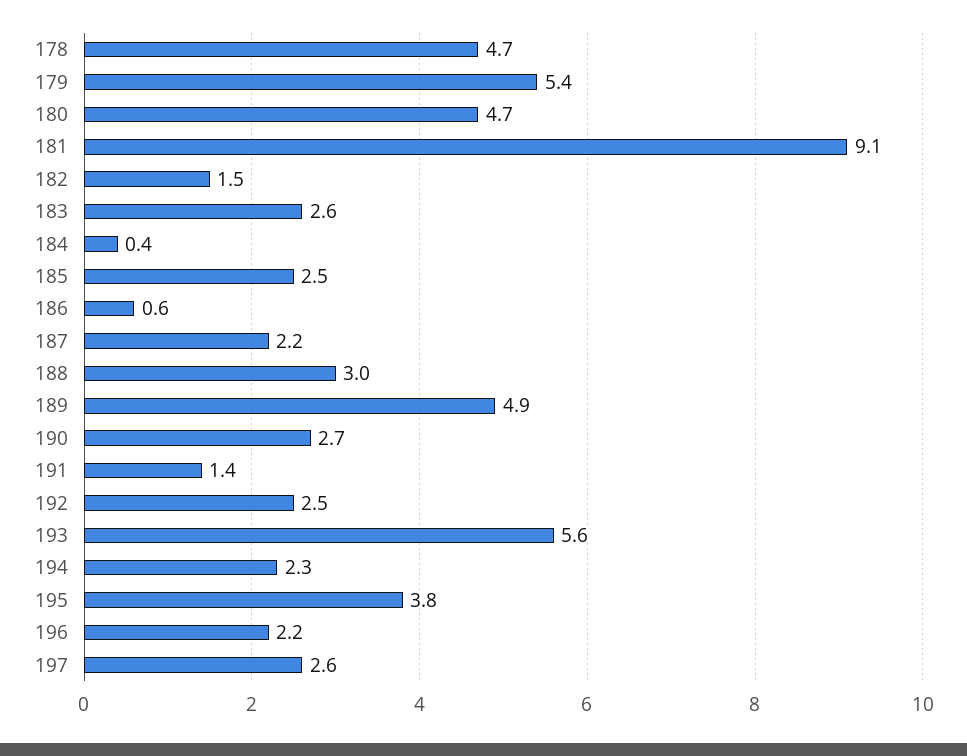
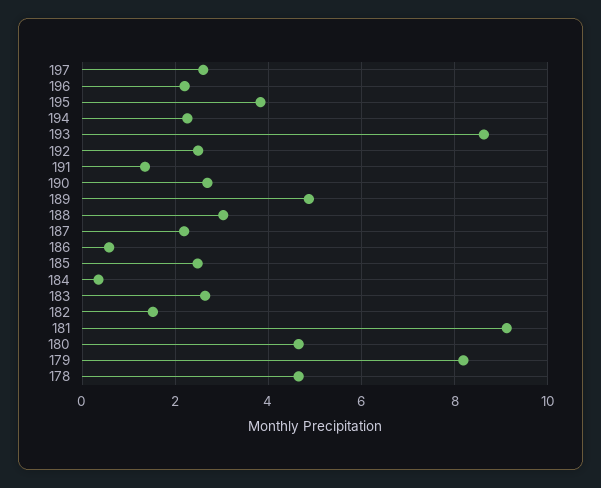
  {
    "178": 4.7,
-   "179": 5.4,
+   "179": 8.2,
    "180": 4.7,
    "181": 9.1,
    "182": 1.5,
    "183": 2.6,
    "184": 0.4,
    "185": 2.5,
    "186": 0.6,
    "187": 2.2,
    "188": 3,
    "189": 4.9,
    "190": 2.7,
    "191": 1.4,
    "192": 2.5,
-   "193": 5.6,
+   "193": 8.6,
    "194": 2.3,
    "195": 3.8,
    "196": 2.2,
    "197": 2.6
  }

